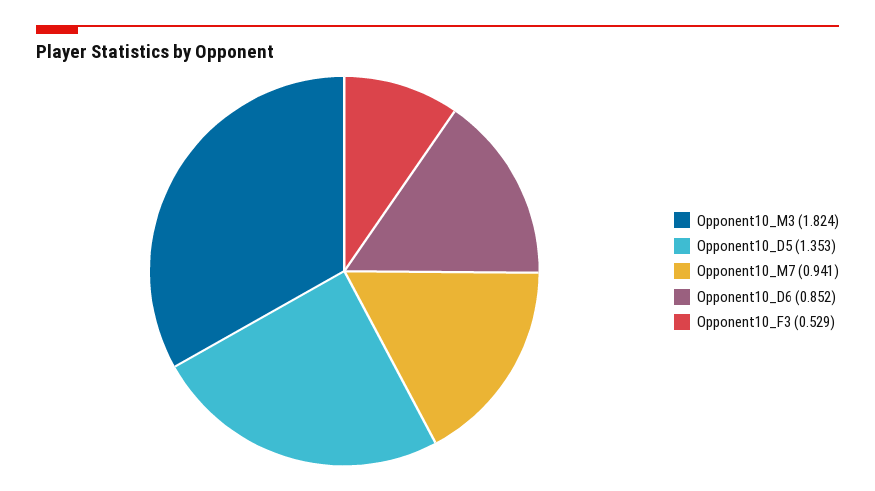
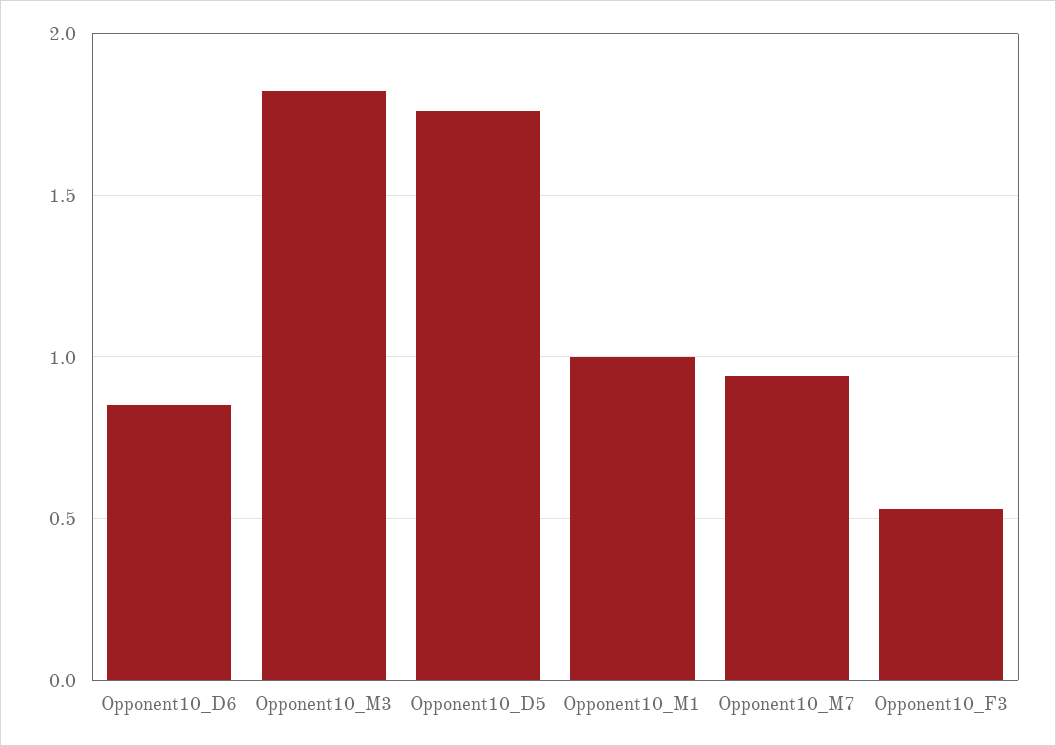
  {
    "Opponent10_M3": 1.824,
-   "Opponent10_D5": 1.353,
+   "Opponent10_D5": 1.75,
    "Opponent10_M7": 0.941,
    "Opponent10_D6": 0.852,
-   "Opponent10_F3": 0.529
+   "Opponent10_F3": 0.529,
+   "Opponent10_M1": 1
  }

